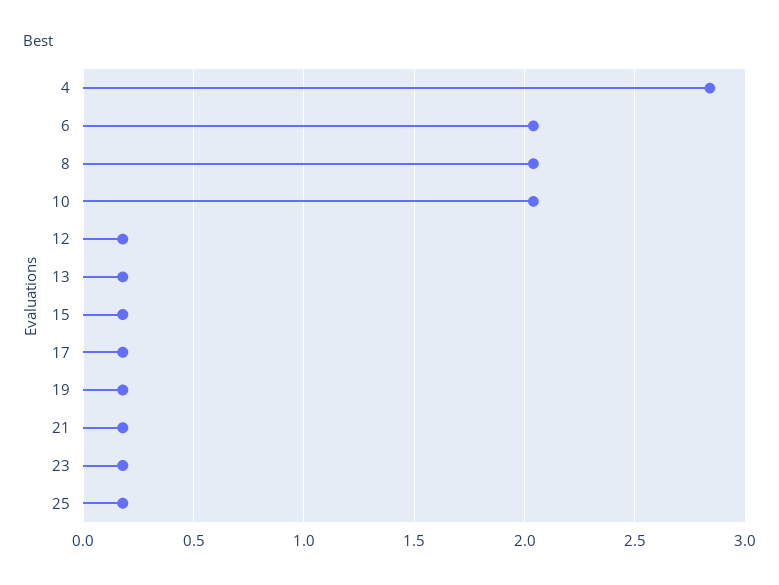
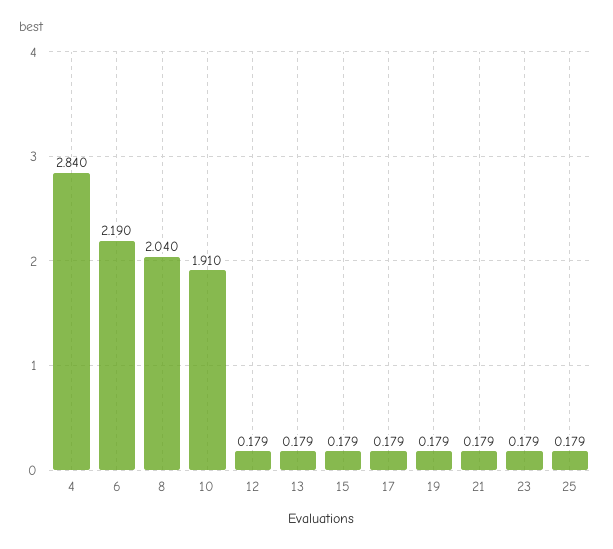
  {
    "4": 2.84,
-   "6": 2.05,
+   "6": 2.19,
    "8": 2.04,
-   "10": 2.05,
+   "10": 1.91,
    "12": 0.179,
    "13": 0.179,
    "15": 0.179,
    "17": 0.179,
    "19": 0.179,
    "21": 0.179,
    "23": 0.179,
    "25": 0.179
  }

